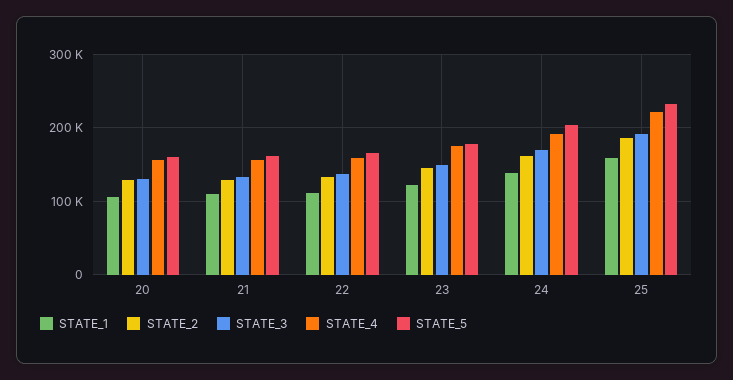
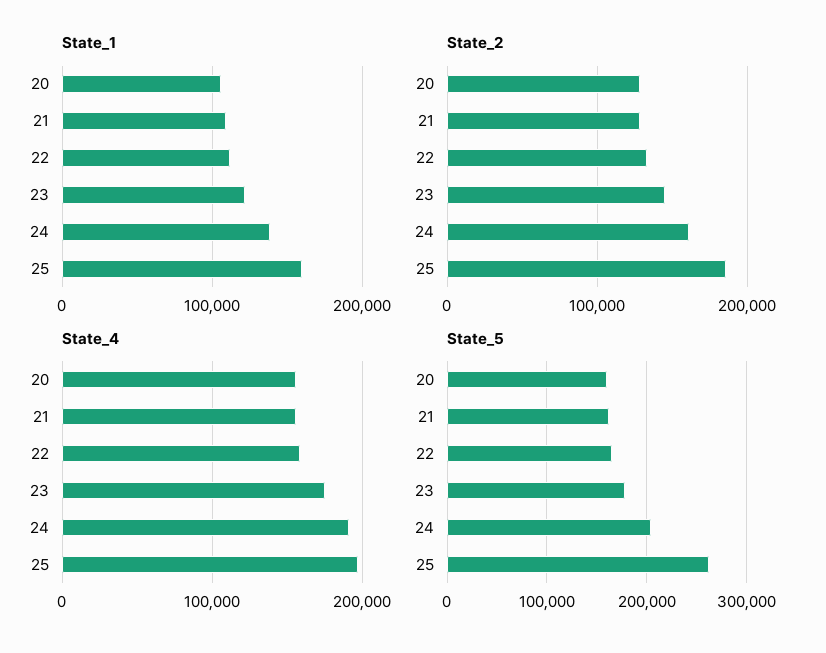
  {
    "STATE_1": {
      "20": 110000,
      "21": 110000,
      "22": 110000,
      "23": 120000,
      "24": 140000,
      "25": 160000
    },
    "STATE_2": {
      "20": 130000,
      "21": 130000,
      "22": 130000,
      "23": 140000,
      "24": 160000,
      "25": 190000
    },
-   "STATE_3": {
-     "20": 130000,
-     "21": 130000,
-     "22": 140000,
-     "23": 150000,
-     "24": 170000,
-     "25": 190000
-   },
    "STATE_4": {
      "20": 160000,
      "21": 160000,
      "22": 160000,
      "23": 180000,
      "24": 190000,
-     "25": 220000
+     "25": 200000
    },
    "STATE_5": {
      "20": 160000,
      "21": 160000,
      "22": 170000,
      "23": 180000,
      "24": 200000,
-     "25": 230000
+     "25": 260000
    }
  }

